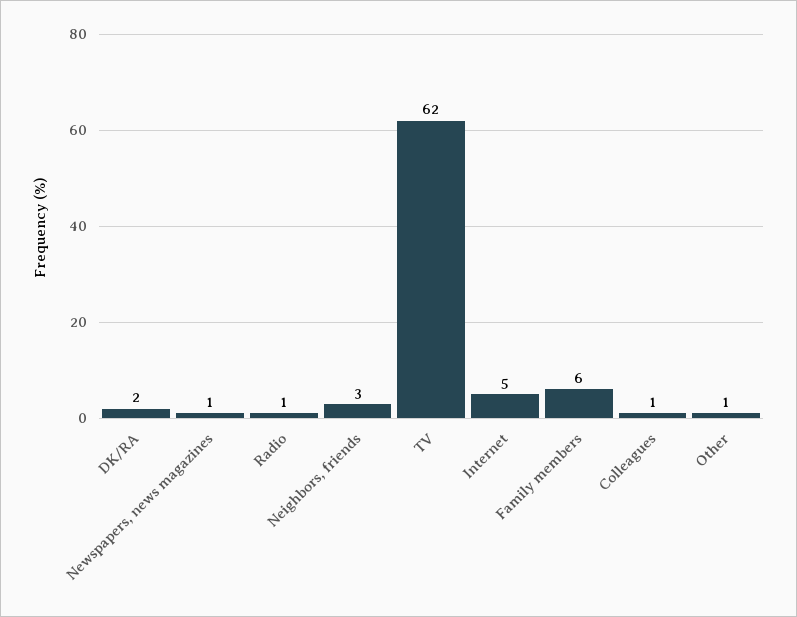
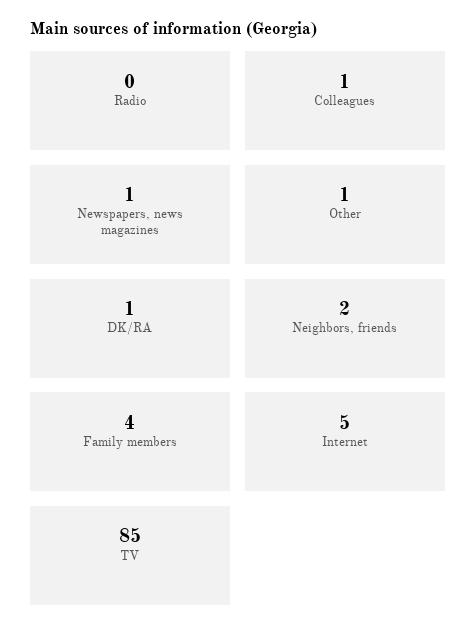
  {
-   "DK/RA": 2,
+   "DK/RA": 1,
    "Newspapers, news magazines": 1,
-   "Radio": 1,
+   "Radio": 0,
-   "Neighbors, friends": 3,
+   "Neighbors, friends": 2,
-   "TV": 62,
+   "TV": 85,
    "Internet": 5,
-   "Family members": 6,
+   "Family members": 4,
    "Colleagues": 1,
    "Other": 1
  }

